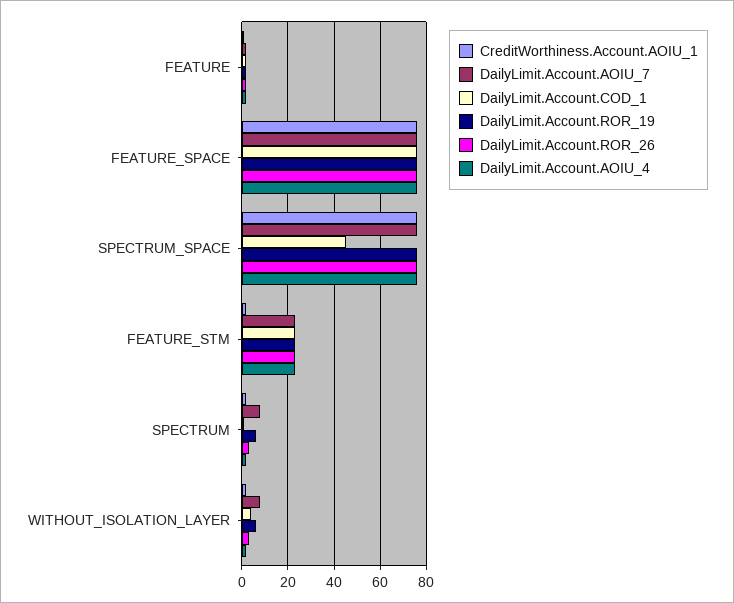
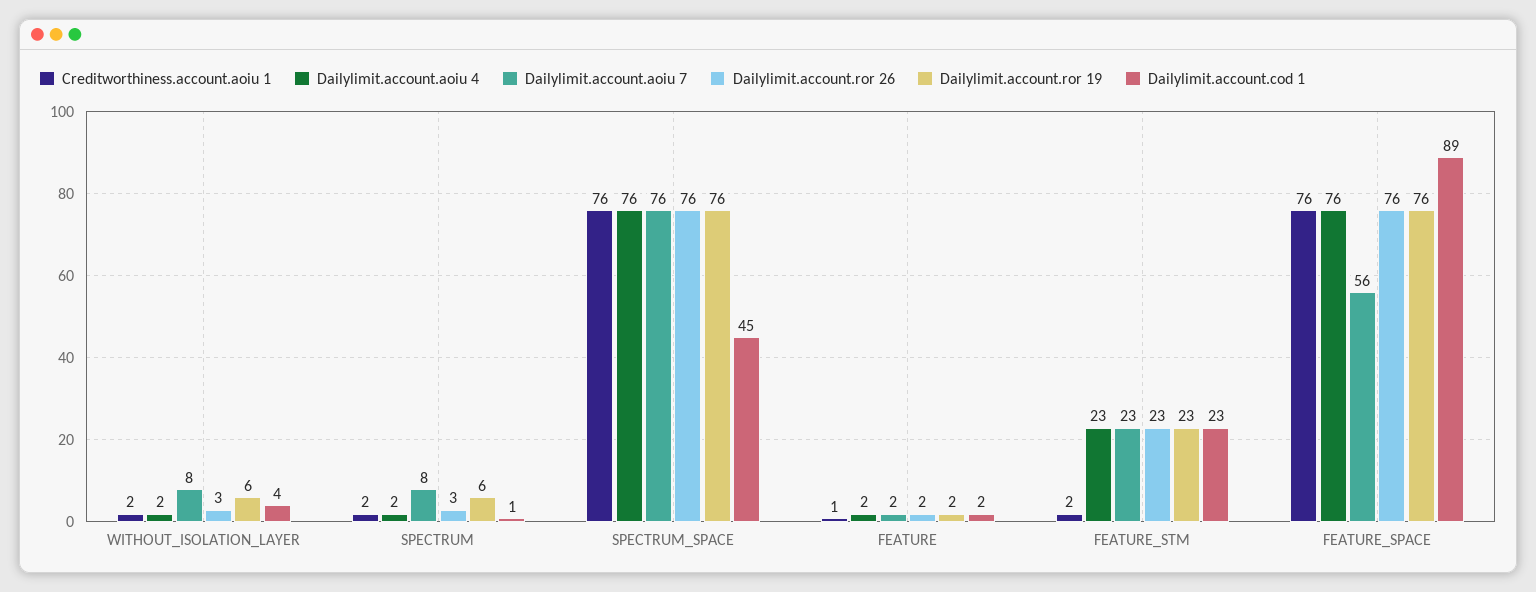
  {
    "CreditWorthiness.Account.AOIU_1": {
      "FEATURE": 1,
      "FEATURE_SPACE": 76,
      "SPECTRUM_SPACE": 76,
      "FEATURE_STM": 2,
      "SPECTRUM": 2,
      "WITHOUT_ISOLATION_LAYER": 2
    },
    "DailyLimit.Account.AOIU_7": {
      "FEATURE": 2,
-     "FEATURE_SPACE": 75,
+     "FEATURE_SPACE": 56,
      "SPECTRUM_SPACE": 76,
      "FEATURE_STM": 23,
      "SPECTRUM": 8,
      "WITHOUT_ISOLATION_LAYER": 8
    },
    "DailyLimit.Account.COD_1": {
      "FEATURE": 2,
-     "FEATURE_SPACE": 75,
+     "FEATURE_SPACE": 89,
      "SPECTRUM_SPACE": 45,
      "FEATURE_STM": 23,
      "SPECTRUM": 1,
      "WITHOUT_ISOLATION_LAYER": 4
    },
    "DailyLimit.Account.ROR_19": {
      "FEATURE": 2,
      "FEATURE_SPACE": 76,
      "SPECTRUM_SPACE": 76,
      "FEATURE_STM": 23,
      "SPECTRUM": 6,
      "WITHOUT_ISOLATION_LAYER": 6
    },
    "DailyLimit.Account.ROR_26": {
      "FEATURE": 2,
      "FEATURE_SPACE": 76,
      "SPECTRUM_SPACE": 76,
      "FEATURE_STM": 23,
      "SPECTRUM": 3,
      "WITHOUT_ISOLATION_LAYER": 3
    },
    "DailyLimit.Account.AOIU_4": {
      "FEATURE": 2,
      "FEATURE_SPACE": 76,
      "SPECTRUM_SPACE": 76,
      "FEATURE_STM": 23,
      "SPECTRUM": 2,
      "WITHOUT_ISOLATION_LAYER": 2
    }
  }

